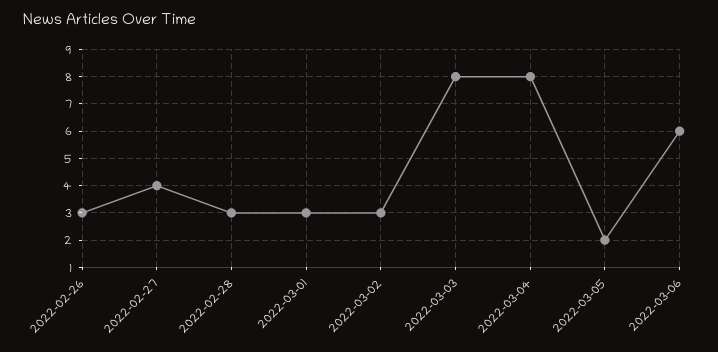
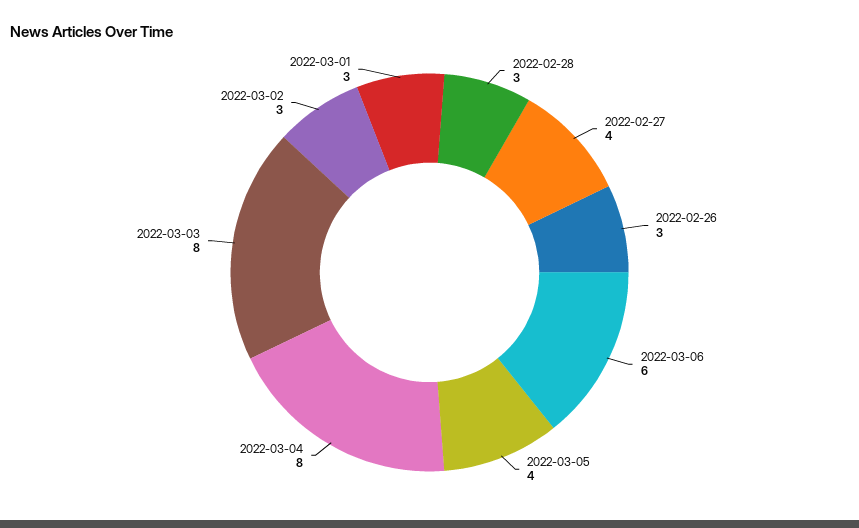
  {
    "2022-02-26": 3,
    "2022-02-27": 4,
    "2022-02-28": 3,
    "2022-03-01": 3,
    "2022-03-02": 3,
    "2022-03-03": 8,
    "2022-03-04": 8,
-   "2022-03-05": 2,
+   "2022-03-05": 4,
    "2022-03-06": 6
  }

